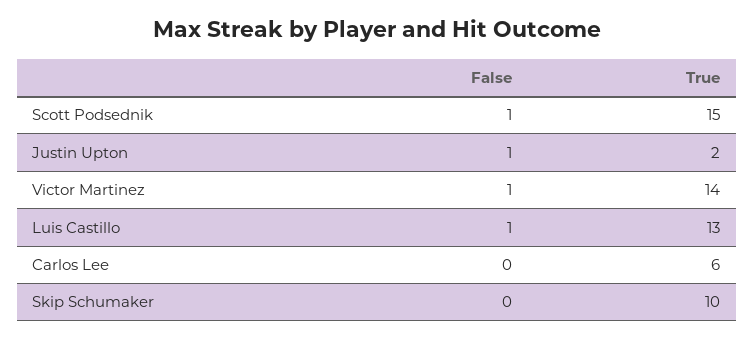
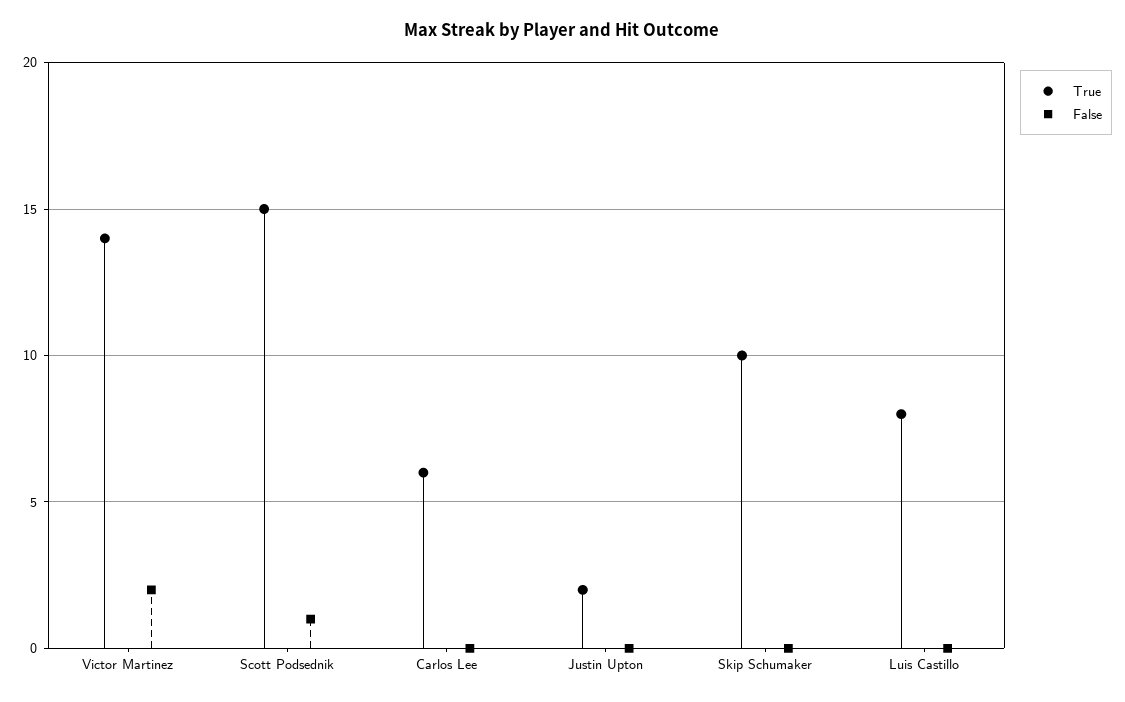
  {
    "False": {
      "Scott Podsednik": 1,
-     "Justin Upton": 1,
+     "Justin Upton": 0,
-     "Victor Martinez": 1,
+     "Victor Martinez": 2,
-     "Luis Castillo": 1,
+     "Luis Castillo": 0,
      "Carlos Lee": 0,
      "Skip Schumaker": 0
    },
    "True": {
      "Scott Podsednik": 15,
      "Justin Upton": 2,
      "Victor Martinez": 14,
-     "Luis Castillo": 13,
+     "Luis Castillo": 8,
      "Carlos Lee": 6,
      "Skip Schumaker": 10
    }
  }

